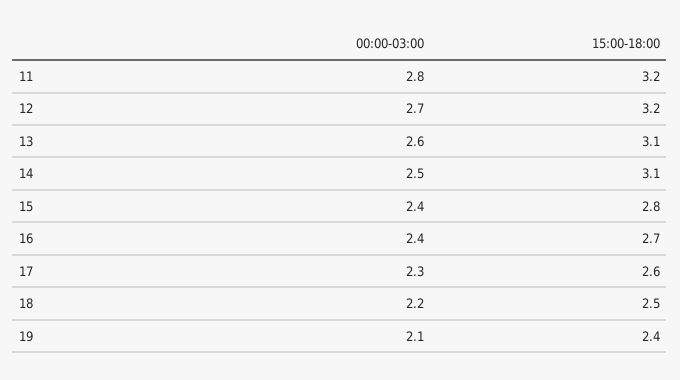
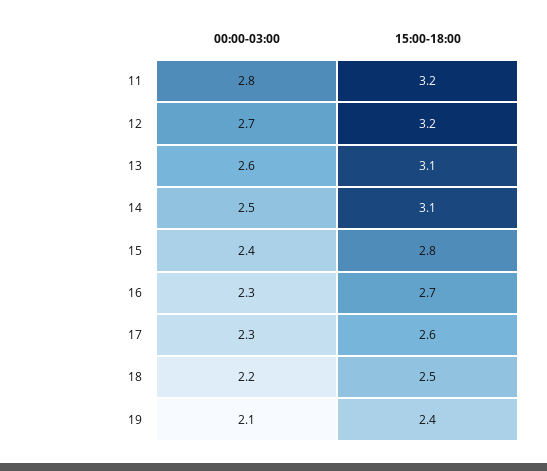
  {
    "00:00-03:00": {
      "11": 2.8,
      "12": 2.7,
      "13": 2.6,
      "14": 2.5,
      "15": 2.4,
-     "16": 2.4,
+     "16": 2.3,
      "17": 2.3,
      "18": 2.2,
      "19": 2.1
    },
    "15:00-18:00": {
      "11": 3.2,
      "12": 3.2,
      "13": 3.1,
      "14": 3.1,
      "15": 2.8,
      "16": 2.7,
      "17": 2.6,
      "18": 2.5,
      "19": 2.4
    }
  }

